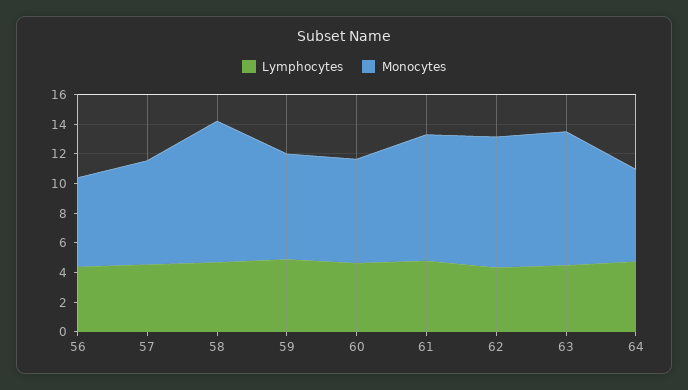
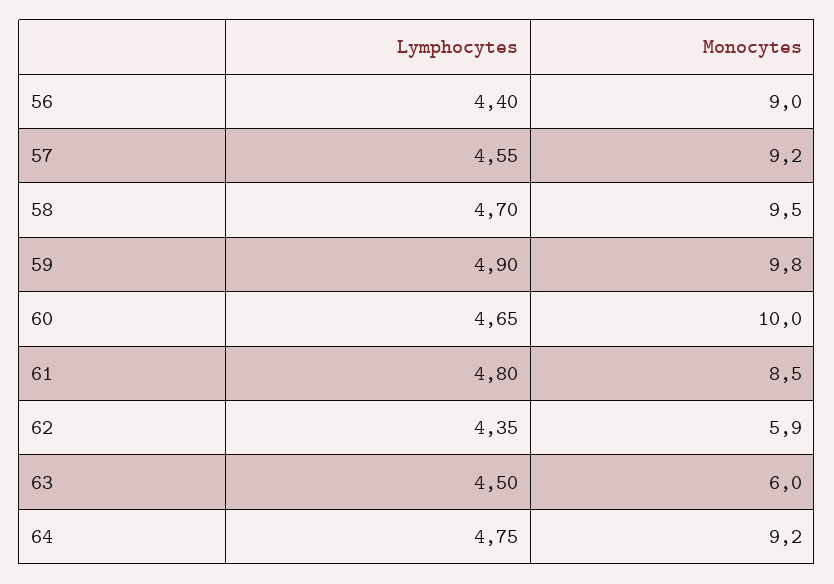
  {
    "Lymphocytes": {
      "56": 4.4,
      "57": 4.55,
      "58": 4.7,
      "59": 4.9,
      "60": 4.65,
      "61": 4.8,
      "62": 4.35,
      "63": 4.5,
      "64": 4.75
    },
    "Monocytes": {
-     "56": 6,
+     "56": 9,
-     "57": 7,
+     "57": 9.2,
      "58": 9.5,
-     "59": 7,
+     "59": 9.8,
-     "60": 7,
+     "60": 10,
      "61": 8.5,
-     "62": 9,
+     "62": 5.9,
-     "63": 9,
+     "63": 6,
-     "64": 6
+     "64": 9.2
    }
  }

